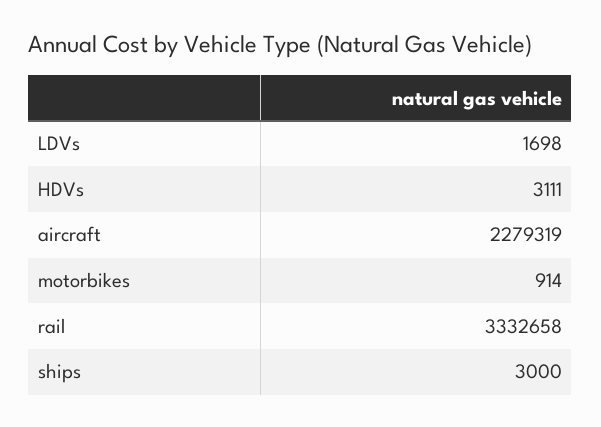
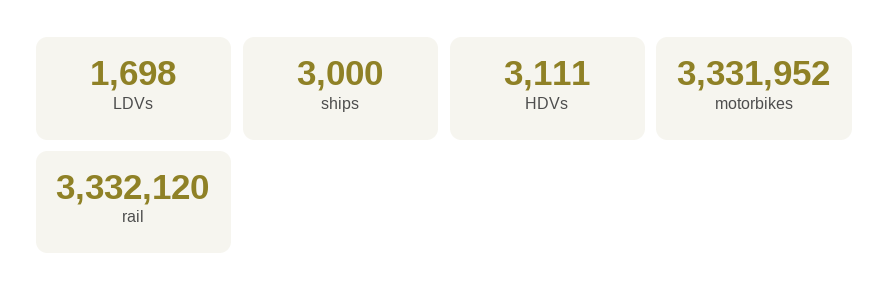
  {
    "LDVs": 1698,
    "HDVs": 3111,
-   "aircraft": 2279319,
-   "motorbikes": 914,
+   "motorbikes": 3331952,
-   "rail": 3332658,
+   "rail": 3332120,
    "ships": 3000
  }

